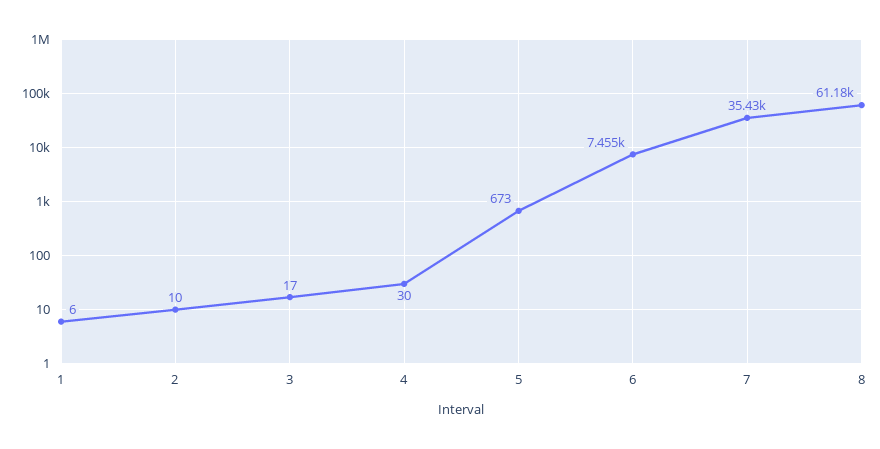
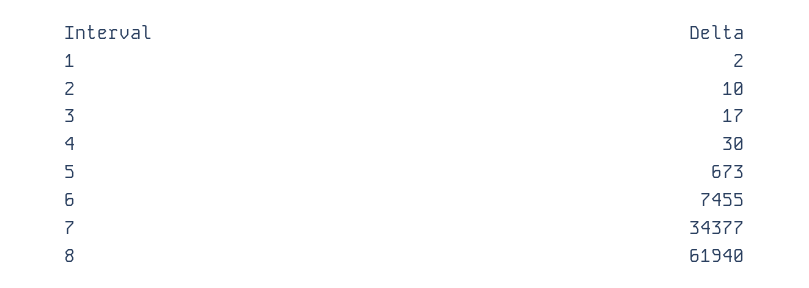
  {
-   "1": 6,
+   "1": 2,
    "2": 10,
    "3": 17,
    "4": 30,
    "5": 673,
    "6": 7455,
-   "7": 35430,
+   "7": 34377,
-   "8": 61180
+   "8": 61940
  }

